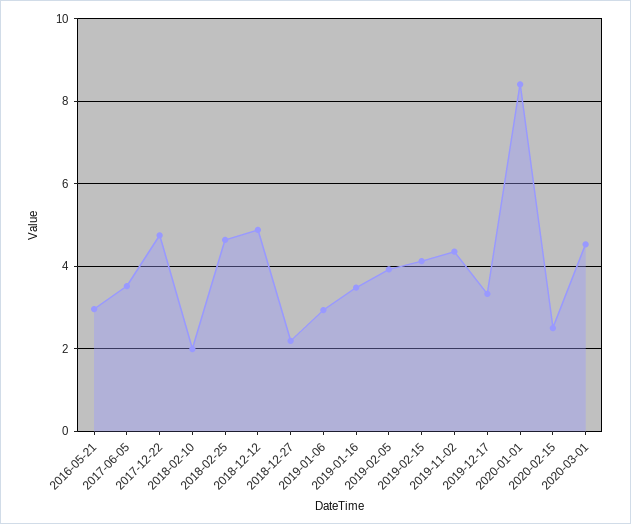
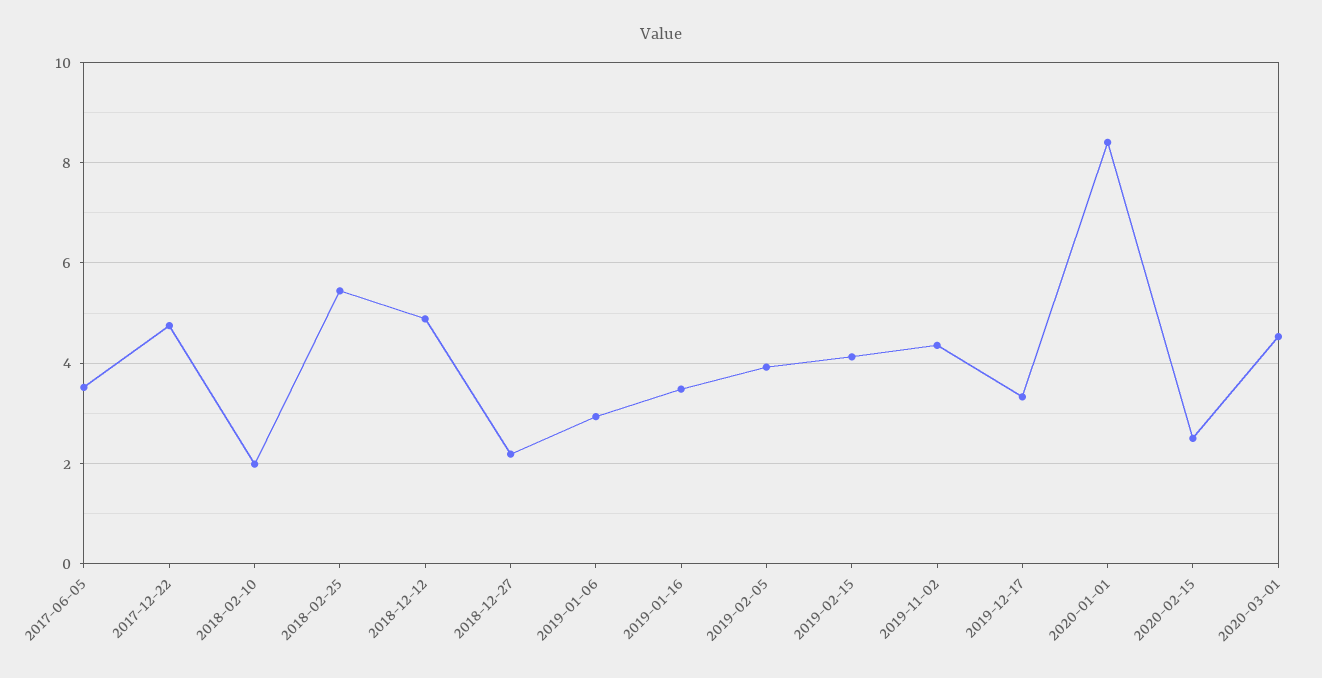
  {
-   "2016-05-21": 3,
    "2017-06-05": 3.6,
    "2017-12-22": 4.8,
    "2018-02-10": 2,
-   "2018-02-25": 4.6,
+   "2018-02-25": 5.4,
    "2018-12-12": 4.8,
    "2018-12-27": 2.2,
    "2019-01-06": 3,
    "2019-01-16": 3.4,
    "2019-02-05": 4,
    "2019-02-15": 4.2,
    "2019-11-02": 4.4,
    "2019-12-17": 3.4,
    "2020-01-01": 8.4,
    "2020-02-15": 2.6,
    "2020-03-01": 4.6
  }

